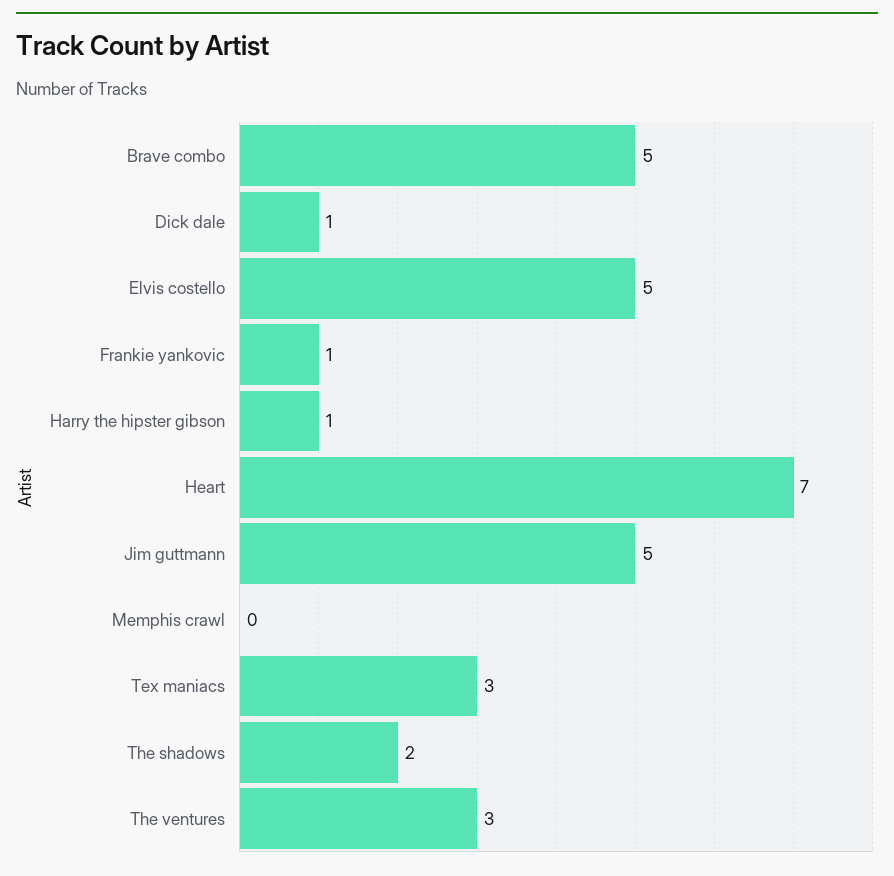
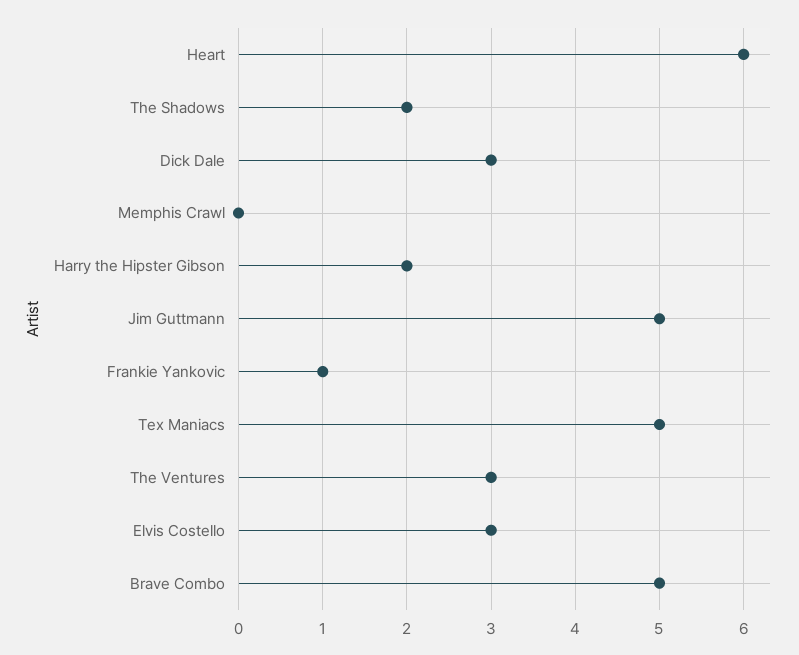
  {
    "Brave combo": 5,
-   "Dick dale": 1,
+   "Dick dale": 3,
-   "Elvis costello": 5,
+   "Elvis costello": 3,
    "Frankie yankovic": 1,
-   "Harry the hipster gibson": 1,
+   "Harry the hipster gibson": 2,
-   "Heart": 7,
+   "Heart": 6,
    "Jim guttmann": 5,
    "Memphis crawl": 0,
-   "Tex maniacs": 3,
+   "Tex maniacs": 5,
    "The shadows": 2,
    "The ventures": 3
  }

